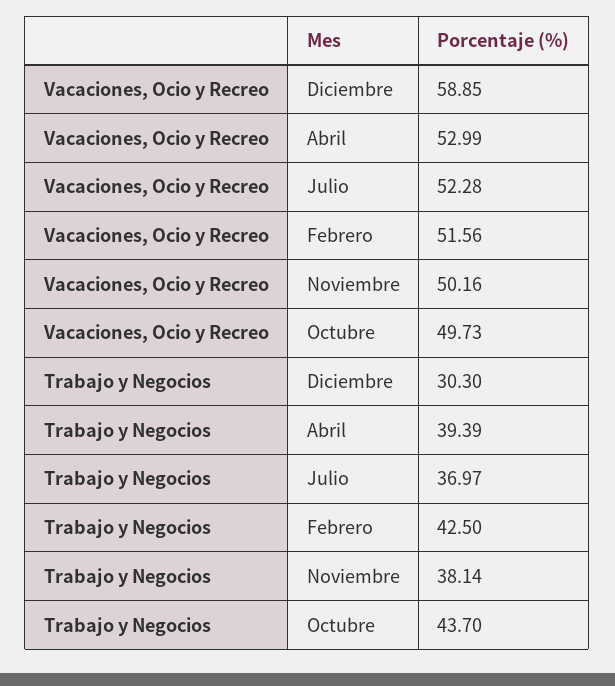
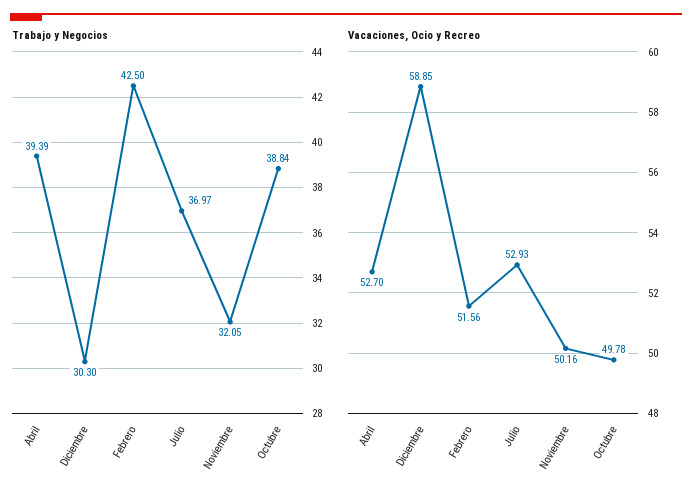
  {
    "Vacaciones, Ocio y Recreo": {
      "Diciembre": 58.85,
-     "Abril": 52.99,
+     "Abril": 52.7,
-     "Julio": 52.28,
+     "Julio": 52.93,
      "Febrero": 51.56,
      "Noviembre": 50.16,
-     "Octubre": 49.73
+     "Octubre": 49.78
    },
    "Trabajo y Negocios": {
      "Diciembre": 30.3,
      "Abril": 39.39,
      "Julio": 36.97,
      "Febrero": 42.5,
-     "Noviembre": 38.14,
+     "Noviembre": 32.05,
-     "Octubre": 43.7
+     "Octubre": 38.84
    }
  }

